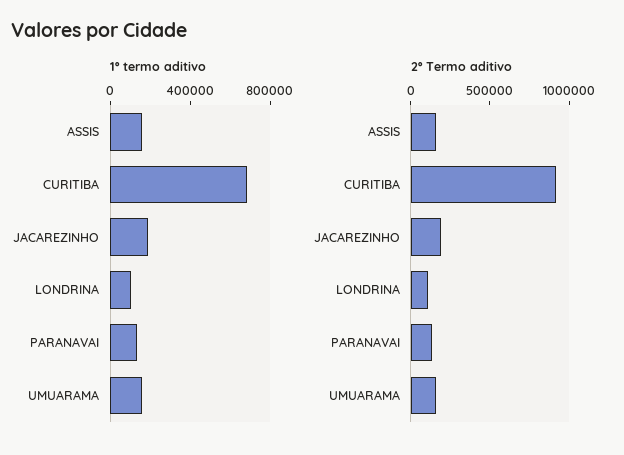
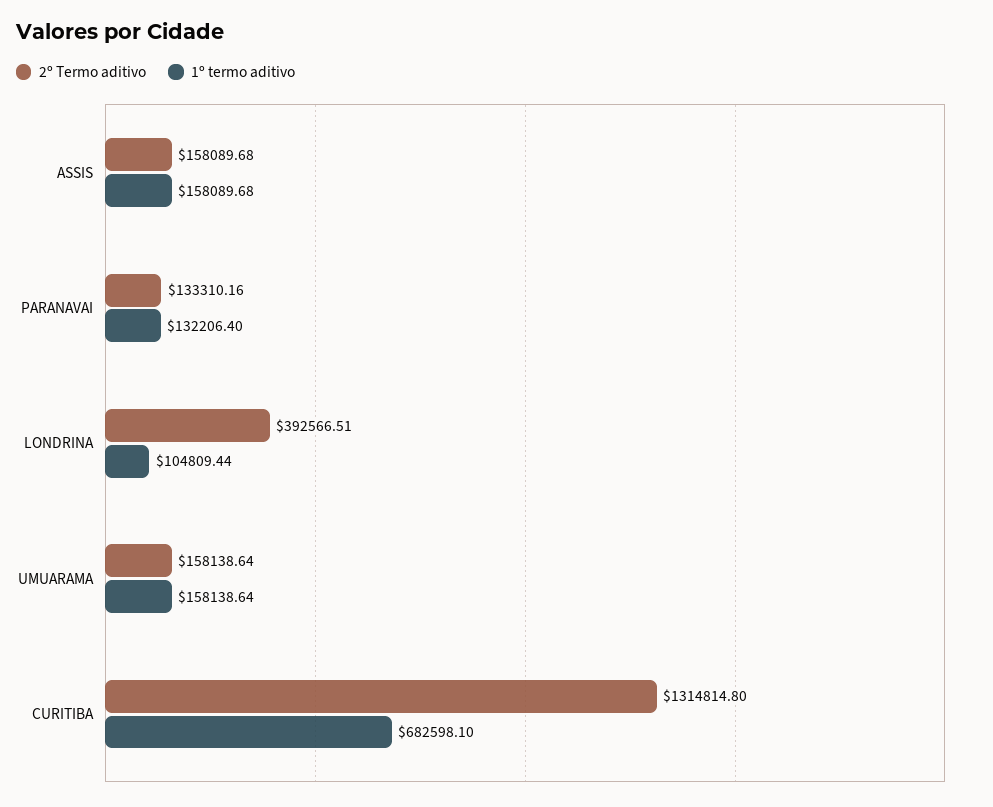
  {
    "1º termo aditivo": {
      "ASSIS": 158089.68,
      "CURITIBA": 682598.1,
-     "JACAREZINHO": 200000,
      "LONDRINA": 104809.44,
      "PARANAVAI": 132206.4,
      "UMUARAMA": 158138.64
    },
    "2º Termo aditivo": {
      "ASSIS": 158089.68,
-     "CURITIBA": 900000,
+     "CURITIBA": 1314814.8,
-     "JACAREZINHO": 200000,
-     "LONDRINA": 100000,
+     "LONDRINA": 392566.51,
      "PARANAVAI": 133310.16,
      "UMUARAMA": 158138.64
    }
  }

